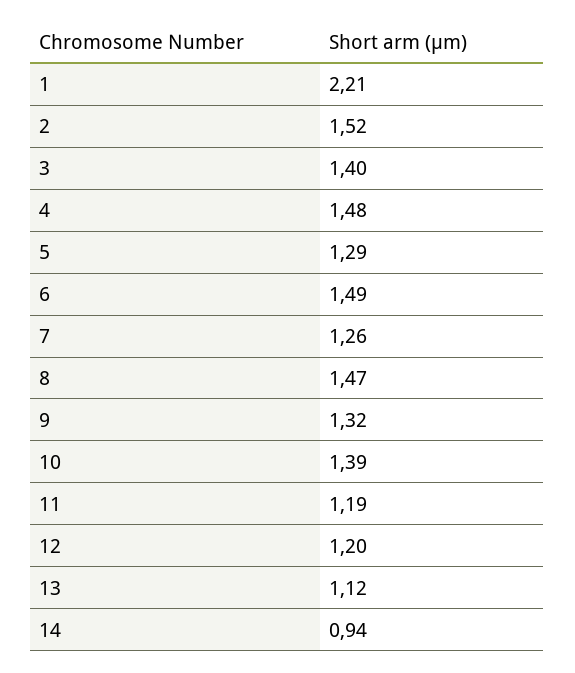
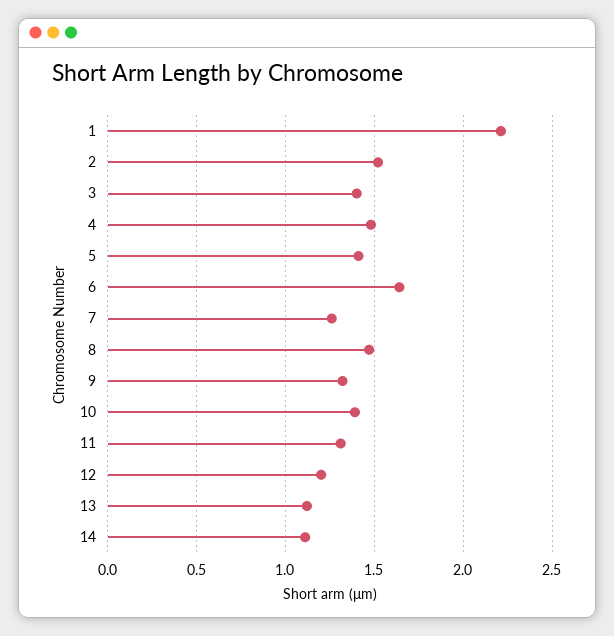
  {
    "1": 2.21,
    "2": 1.52,
    "3": 1.4,
    "4": 1.48,
-   "5": 1.29,
+   "5": 1.4,
-   "6": 1.49,
+   "6": 1.65,
    "7": 1.26,
    "8": 1.47,
    "9": 1.32,
    "10": 1.39,
-   "11": 1.19,
+   "11": 1.3,
    "12": 1.2,
    "13": 1.12,
-   "14": 0.94
+   "14": 1.1
  }

